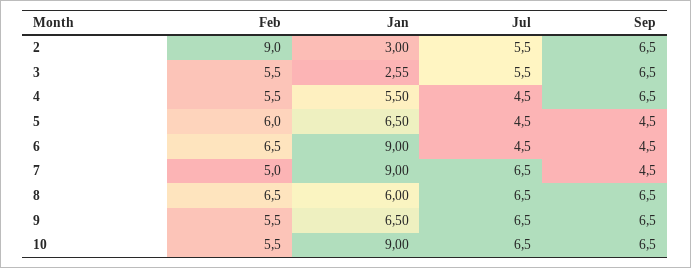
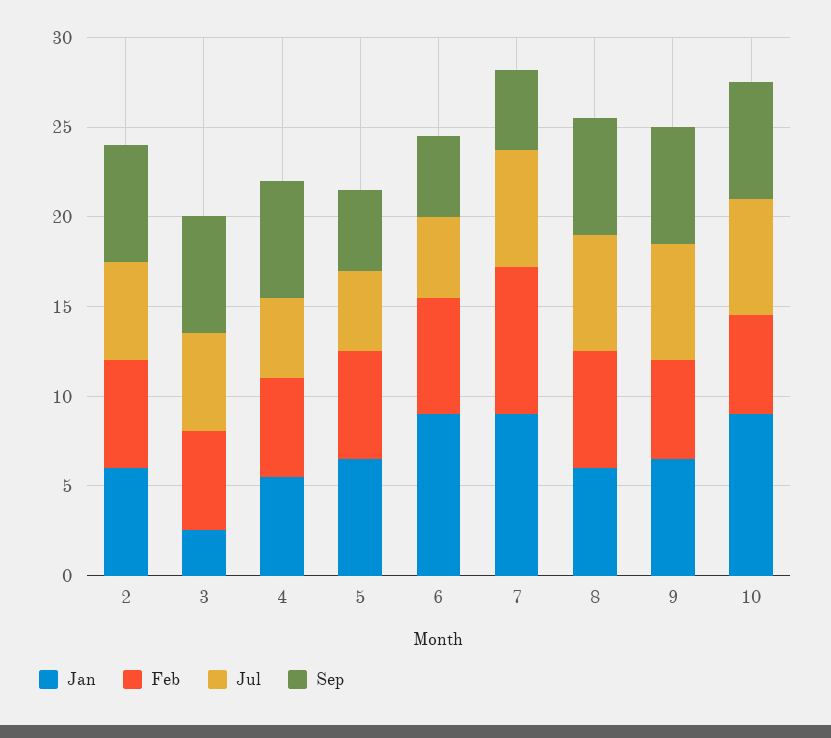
  {
    "Feb": {
-     "2": 9,
+     "2": 6,
      "3": 5.5,
      "4": 5.5,
      "5": 6,
      "6": 6.5,
-     "7": 5,
+     "7": 8,
      "8": 6.5,
      "9": 5.5,
      "10": 5.5
    },
    "Jan": {
-     "2": 3,
+     "2": 6,
      "3": 2.55,
      "4": 5.5,
      "5": 6.5,
      "6": 9,
      "7": 9,
      "8": 6,
      "9": 6.5,
      "10": 9
    },
    "Jul": {
      "2": 5.5,
      "3": 5.5,
      "4": 4.5,
      "5": 4.5,
      "6": 4.5,
      "7": 6.5,
      "8": 6.5,
      "9": 6.5,
      "10": 6.5
    },
    "Sep": {
      "2": 6.5,
      "3": 6.5,
      "4": 6.5,
      "5": 4.5,
      "6": 4.5,
      "7": 4.5,
      "8": 6.5,
      "9": 6.5,
      "10": 6.5
    }
  }

